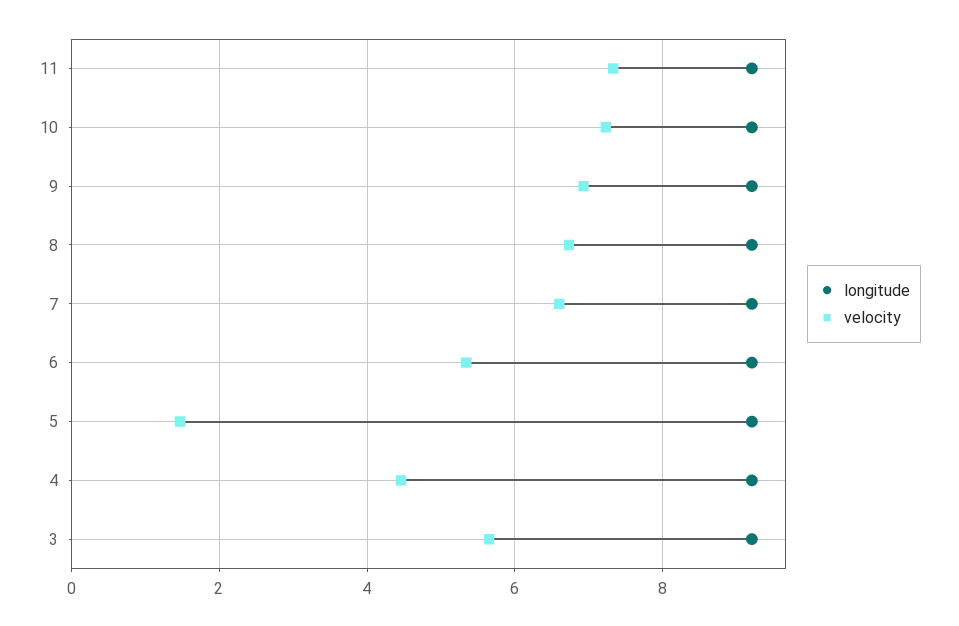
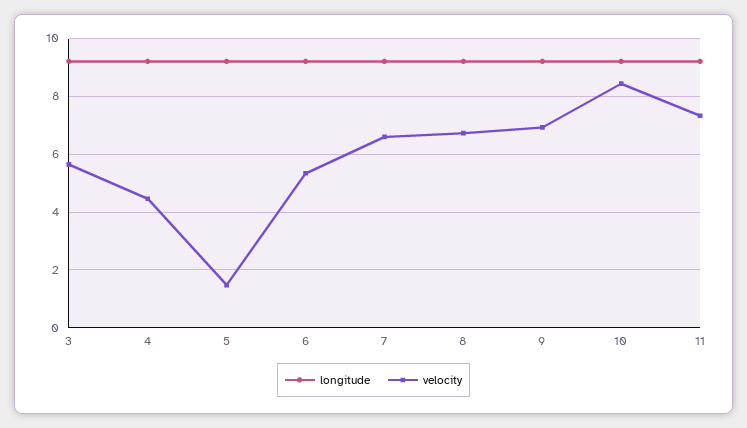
  {
    "longitude": {
      "11": 9.2,
      "10": 9.2,
      "9": 9.2,
      "8": 9.2,
      "7": 9.2,
      "6": 9.2,
      "5": 9.2,
      "4": 9.2,
      "3": 9.2
    },
    "velocity": {
      "11": 7.4,
-     "10": 7.2,
+     "10": 8.5,
      "9": 7,
      "8": 6.8,
      "7": 6.6,
      "6": 5.4,
      "5": 1.4,
      "4": 4.4,
      "3": 5.6
    }
  }

